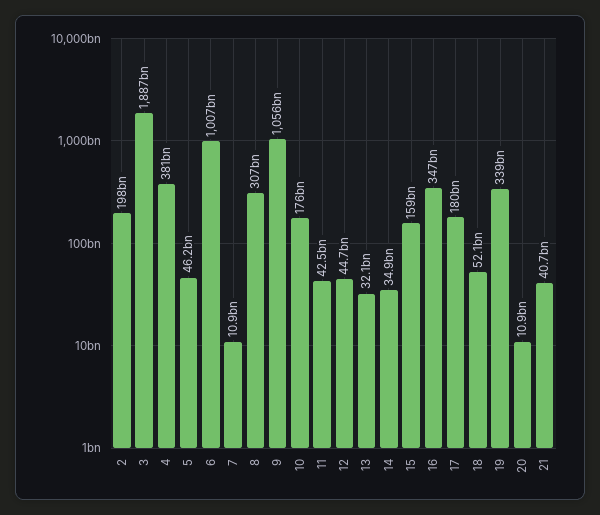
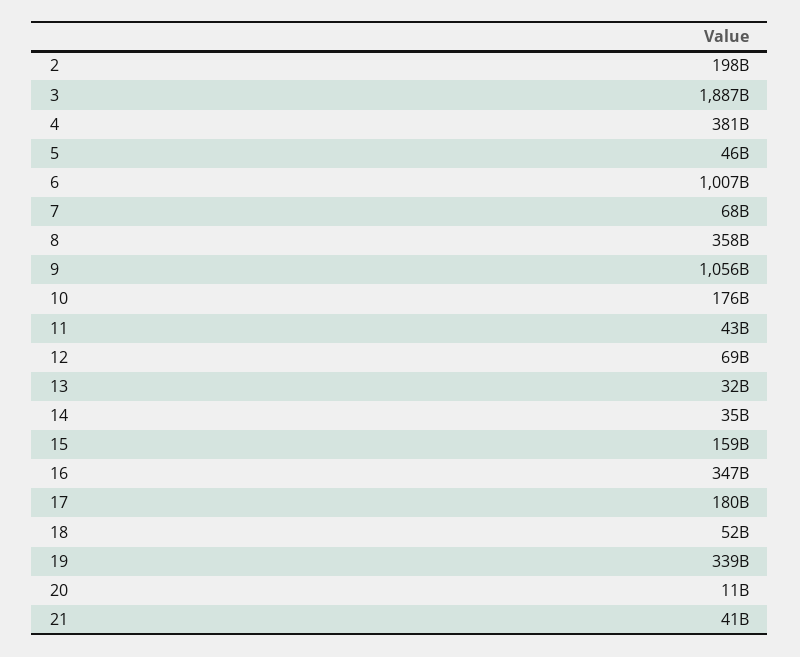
  {
    "2": 198000000000,
    "3": 1887000000000,
    "4": 381000000000,
    "5": 46200000000,
    "6": 1007000000000,
-   "7": 10900000000,
+   "7": 68000000000,
-   "8": 307000000000,
+   "8": 358000000000,
    "9": 1056000000000,
    "10": 176000000000,
    "11": 42500000000,
-   "12": 44700000000,
+   "12": 69000000000,
    "13": 32100000000,
    "14": 34900000000,
    "15": 159000000000,
    "16": 347000000000,
    "17": 180000000000,
    "18": 52100000000,
    "19": 339000000000,
    "20": 10900000000,
    "21": 40700000000
  }

